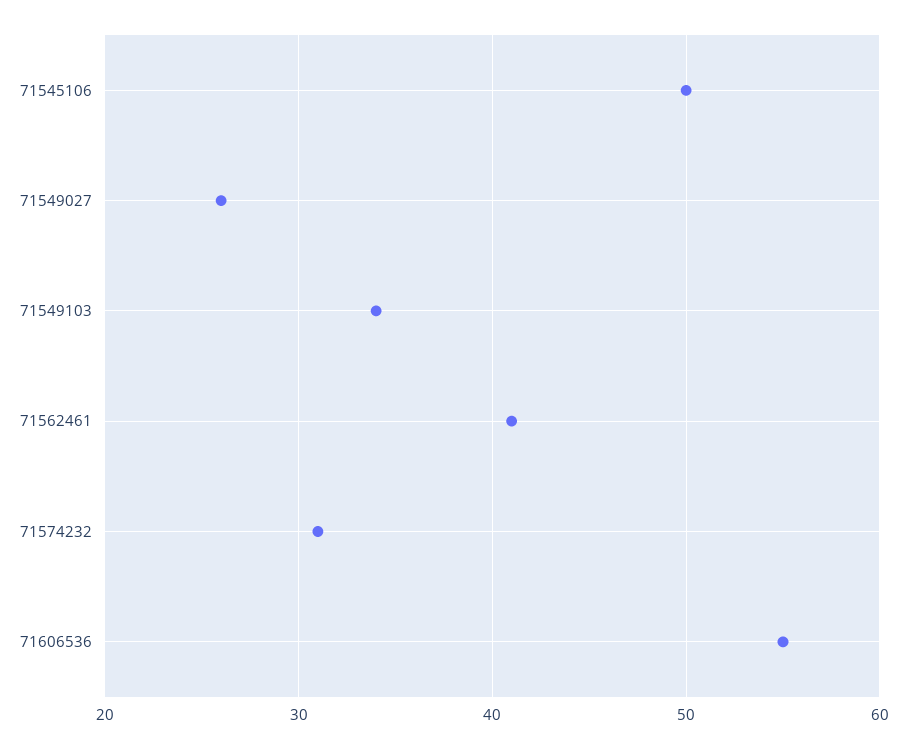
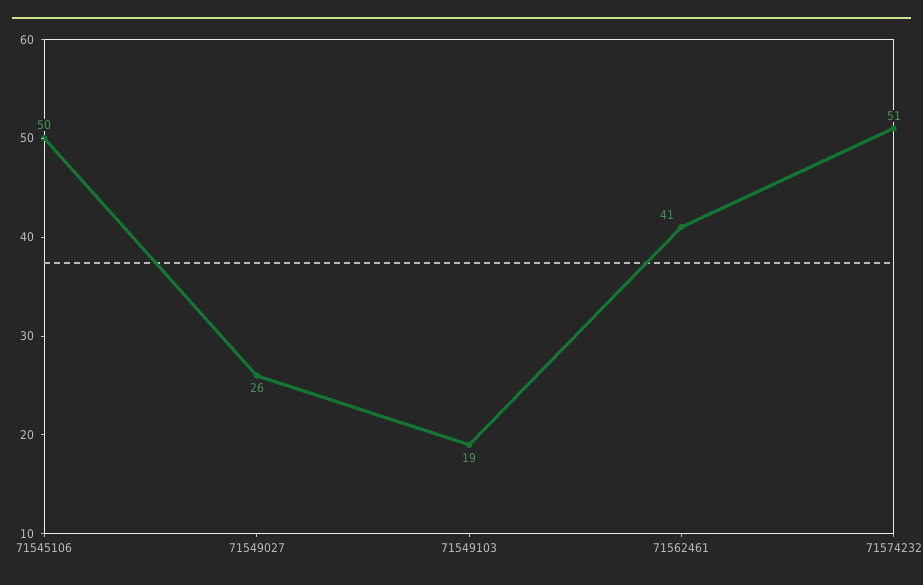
  {
    "71545106": 50,
    "71549027": 26,
-   "71549103": 34,
+   "71549103": 19,
    "71562461": 41,
-   "71574232": 31,
+   "71574232": 51
-   "71606536": 55
  }

